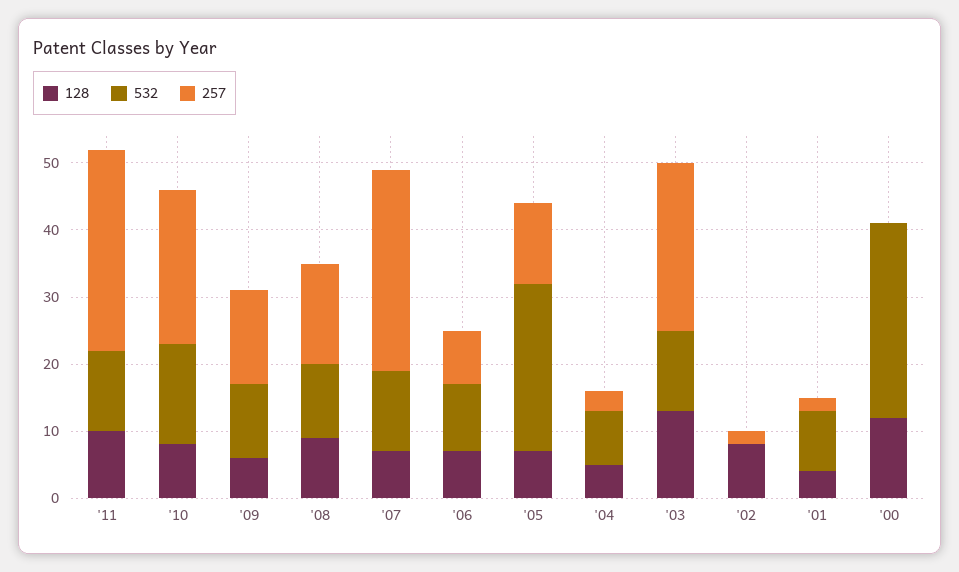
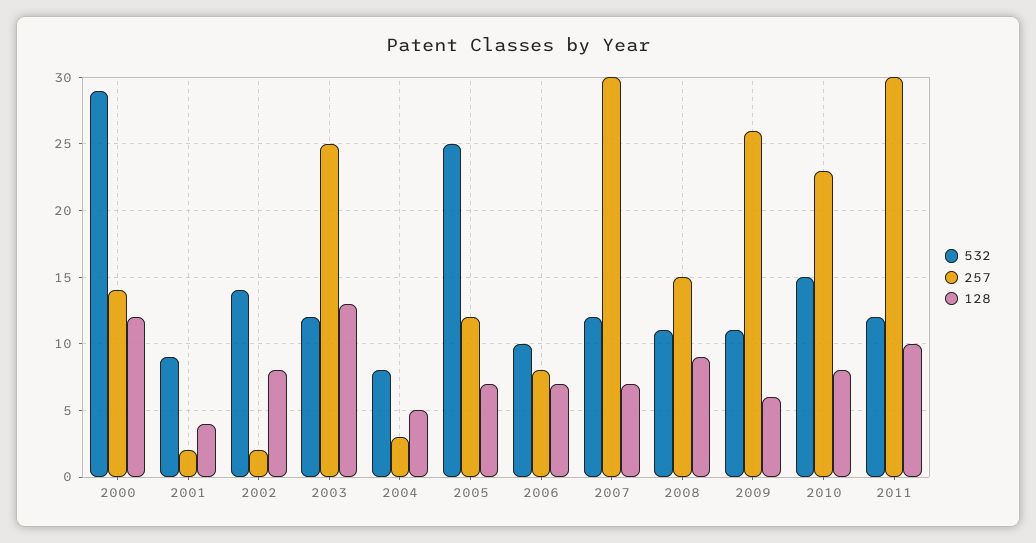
  {
    "128": {
      "'11": 10,
      "'10": 8,
      "'09": 6,
      "'08": 9,
      "'07": 7,
      "'06": 7,
      "'05": 7,
      "'04": 5,
      "'03": 13,
      "'02": 8,
      "'01": 4,
      "'00": 12
    },
    "532": {
      "'11": 12,
      "'10": 15,
      "'09": 11,
      "'08": 11,
      "'07": 12,
      "'06": 10,
      "'05": 25,
      "'04": 8,
      "'03": 12,
-     "'02": 0,
+     "'02": 14,
      "'01": 9,
      "'00": 29
    },
    "257": {
      "'11": 30,
      "'10": 23,
-     "'09": 15,
+     "'09": 26,
      "'08": 15,
      "'07": 30,
      "'06": 8,
      "'05": 12,
      "'04": 3,
      "'03": 25,
      "'02": 2,
      "'01": 2,
-     "'00": 0
+     "'00": 14
    }
  }

